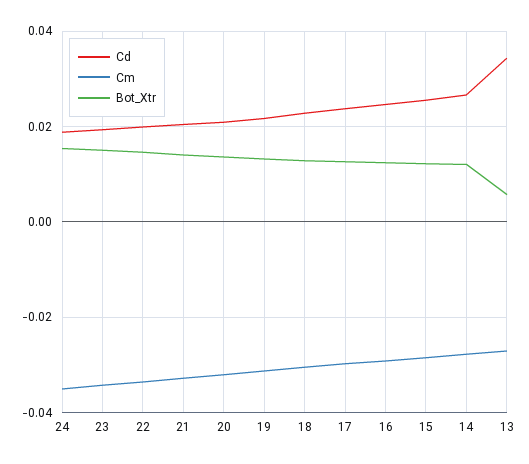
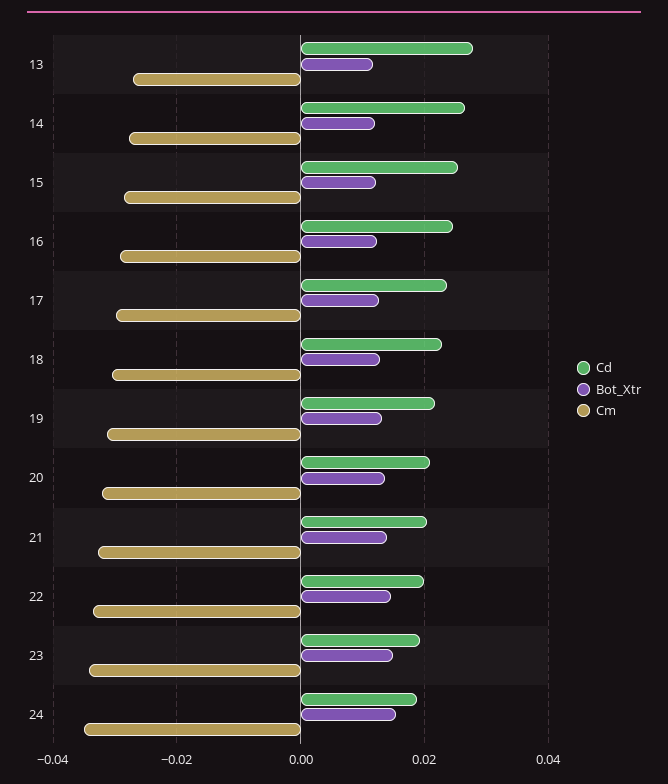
  {
    "Cd": {
      "24": 0.018,
      "23": 0.02,
      "22": 0.02,
      "21": 0.02,
      "20": 0.02,
      "19": 0.022,
      "18": 0.022,
      "17": 0.024,
      "16": 0.024,
      "15": 0.026,
      "14": 0.026,
-     "13": 0.034
+     "13": 0.028
    },
    "Cm": {
      "24": -0.036,
      "23": -0.034,
      "22": -0.034,
      "21": -0.032,
      "20": -0.032,
      "19": -0.032,
      "18": -0.03,
      "17": -0.03,
      "16": -0.03,
      "15": -0.028,
      "14": -0.028,
      "13": -0.028
    },
    "Bot_Xtr": {
      "24": 0.016,
      "23": 0.016,
      "22": 0.014,
      "21": 0.014,
      "20": 0.014,
      "19": 0.014,
      "18": 0.012,
      "17": 0.012,
      "16": 0.012,
      "15": 0.012,
      "14": 0.012,
-     "13": 0.006
+     "13": 0.012
    }
  }

